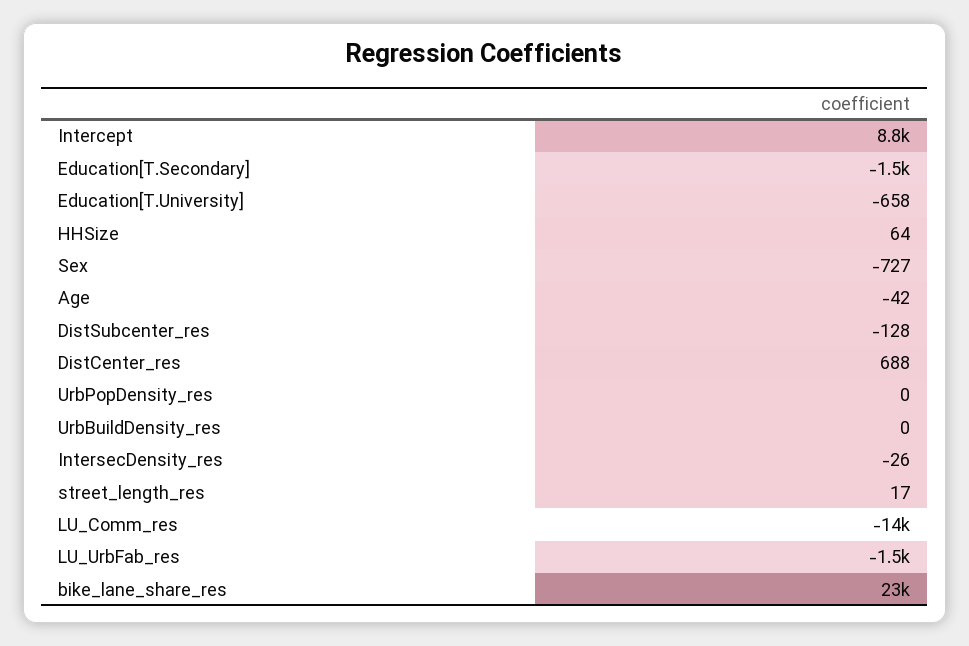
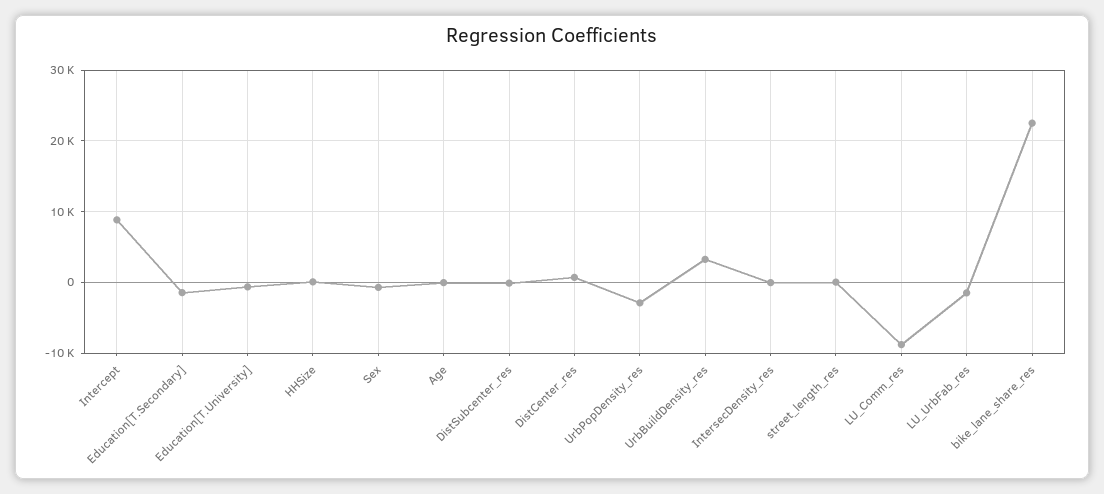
  {
    "Intercept": 8800,
    "Education[T.Secondary]": -1500,
    "Education[T.University]": -658,
    "HHSize": 64,
    "Sex": -727,
    "Age": -42,
    "DistSubcenter_res": -128,
    "DistCenter_res": 688,
-   "UrbPopDensity_res": 0,
+   "UrbPopDensity_res": -3000,
-   "UrbBuildDensity_res": 0,
+   "UrbBuildDensity_res": 3000,
    "IntersecDensity_res": -26,
    "street_length_res": 17,
-   "LU_Comm_res": -14000,
+   "LU_Comm_res": -9000,
    "LU_UrbFab_res": -1500,
    "bike_lane_share_res": 23000
  }

